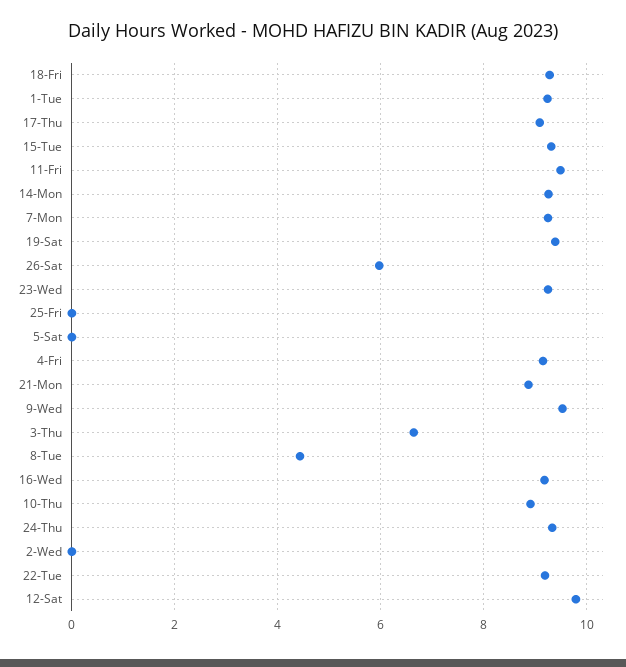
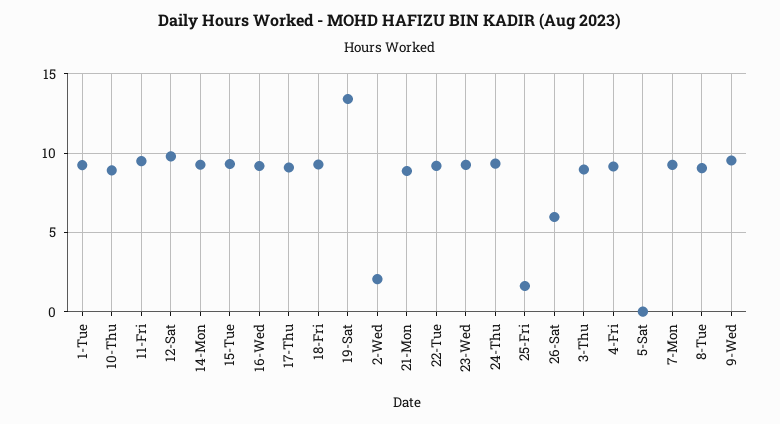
  {
    "18-Fri": 9.2,
    "1-Tue": 9.2,
    "17-Thu": 9,
    "15-Tue": 9.4,
    "11-Fri": 9.4,
    "14-Mon": 9.2,
    "7-Mon": 9.2,
-   "19-Sat": 9.4,
+   "19-Sat": 13.5,
    "26-Sat": 6,
    "23-Wed": 9.2,
-   "25-Fri": 0,
+   "25-Fri": 1.5,
    "5-Sat": 0,
    "4-Fri": 9.2,
    "21-Mon": 8.8,
    "9-Wed": 9.6,
-   "3-Thu": 6.6,
+   "3-Thu": 9,
-   "8-Tue": 4.4,
+   "8-Tue": 9,
    "16-Wed": 9.2,
    "10-Thu": 9,
    "24-Thu": 9.4,
-   "2-Wed": 0,
+   "2-Wed": 2,
    "22-Tue": 9.2,
    "12-Sat": 9.8
  }

